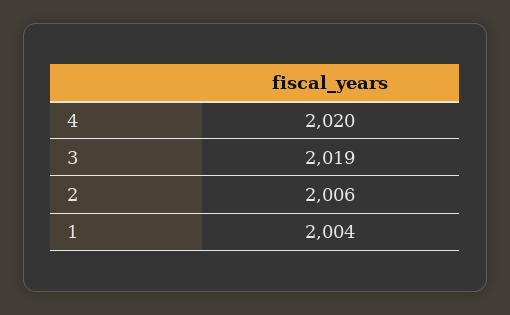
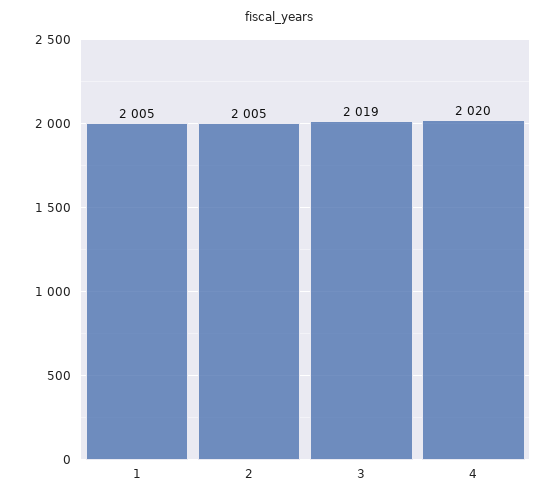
  {
    "4": 2020,
    "3": 2019,
-   "2": 2006,
+   "2": 2005,
-   "1": 2004
+   "1": 2005
  }

